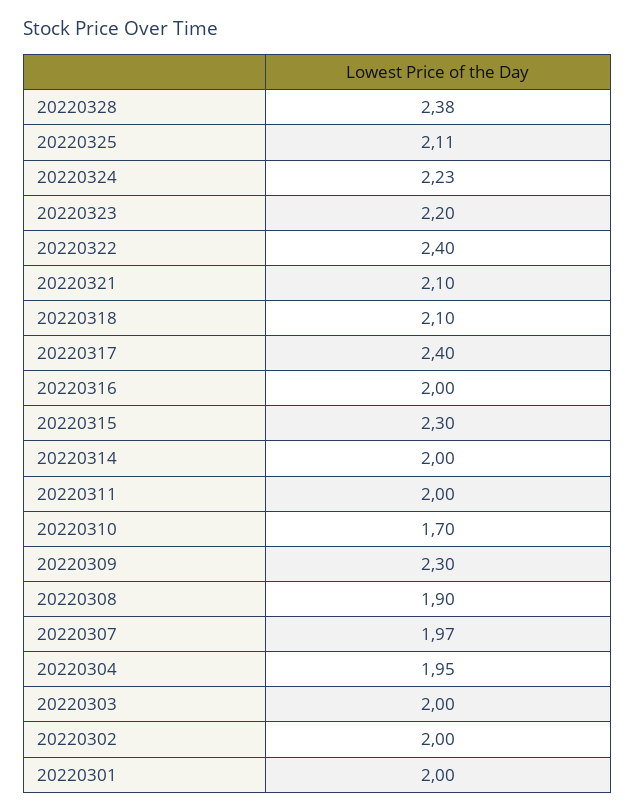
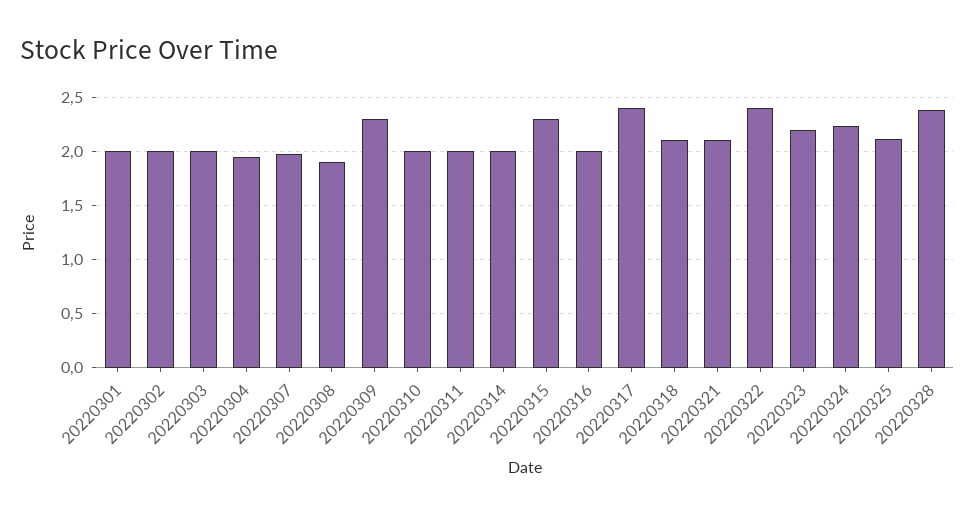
  {
    "20220328": 2.38,
    "20220325": 2.11,
    "20220324": 2.23,
    "20220323": 2.2,
    "20220322": 2.4,
    "20220321": 2.1,
    "20220318": 2.1,
    "20220317": 2.4,
    "20220316": 2,
    "20220315": 2.3,
    "20220314": 2,
    "20220311": 2,
-   "20220310": 1.7,
+   "20220310": 2,
    "20220309": 2.3,
    "20220308": 1.9,
    "20220307": 1.97,
    "20220304": 1.95,
    "20220303": 2,
    "20220302": 2,
    "20220301": 2
  }

